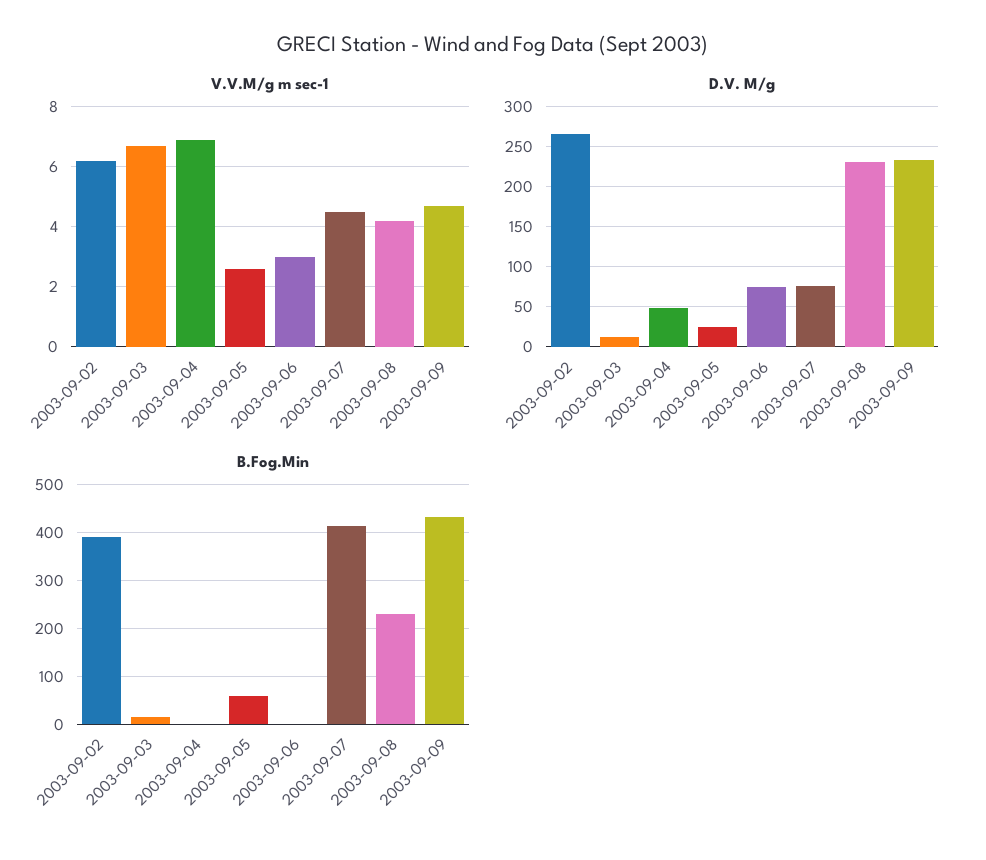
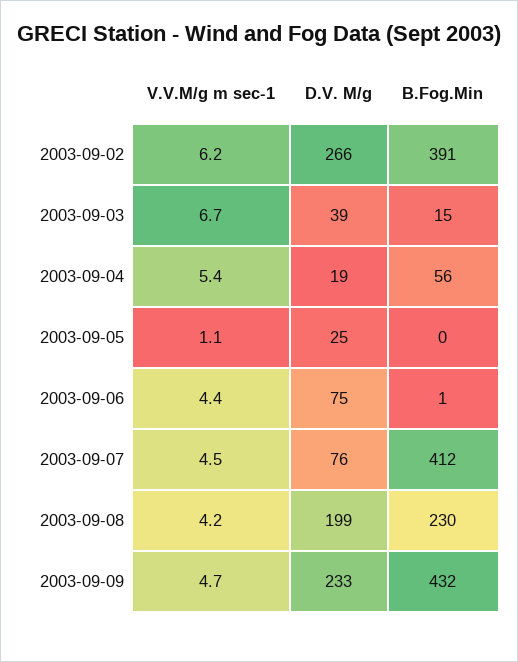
  {
    "V.V.M/g m sec-1": {
      "2003-09-02": 6.2,
      "2003-09-03": 6.7,
-     "2003-09-04": 7,
+     "2003-09-04": 5.4,
-     "2003-09-05": 2.5,
+     "2003-09-05": 1.1,
-     "2003-09-06": 3,
+     "2003-09-06": 4.4,
      "2003-09-07": 4.5,
      "2003-09-08": 4.2,
      "2003-09-09": 4.7
    },
    "D.V. M/g": {
      "2003-09-02": 266,
-     "2003-09-03": 10,
+     "2003-09-03": 39,
-     "2003-09-04": 50,
+     "2003-09-04": 19,
      "2003-09-05": 25,
      "2003-09-06": 75,
      "2003-09-07": 76,
-     "2003-09-08": 230,
+     "2003-09-08": 199,
      "2003-09-09": 233
    },
    "B.Fog.Min": {
      "2003-09-02": 391,
      "2003-09-03": 15,
-     "2003-09-04": 0,
+     "2003-09-04": 56,
-     "2003-09-05": 60,
+     "2003-09-05": 0,
      "2003-09-06": 1,
      "2003-09-07": 412,
      "2003-09-08": 230,
      "2003-09-09": 432
    }
  }

